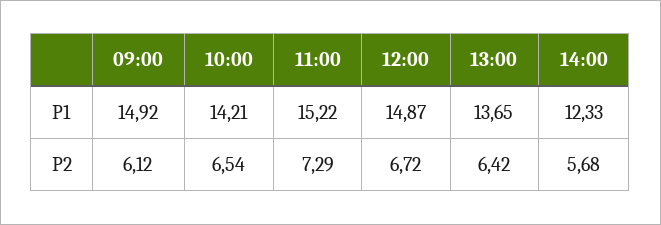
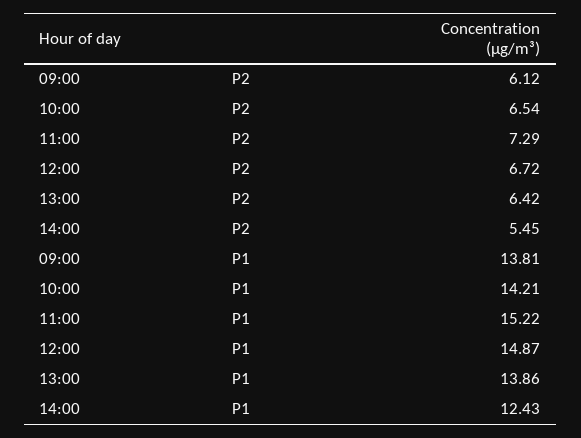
  {
    "09:00": {
-     "P1": 14.92,
+     "P1": 13.81,
      "P2": 6.12
    },
    "10:00": {
      "P1": 14.21,
      "P2": 6.54
    },
    "11:00": {
      "P1": 15.22,
      "P2": 7.29
    },
    "12:00": {
      "P1": 14.87,
      "P2": 6.72
    },
    "13:00": {
-     "P1": 13.65,
+     "P1": 13.86,
      "P2": 6.42
    },
    "14:00": {
-     "P1": 12.33,
+     "P1": 12.43,
-     "P2": 5.68
+     "P2": 5.45
    }
  }

